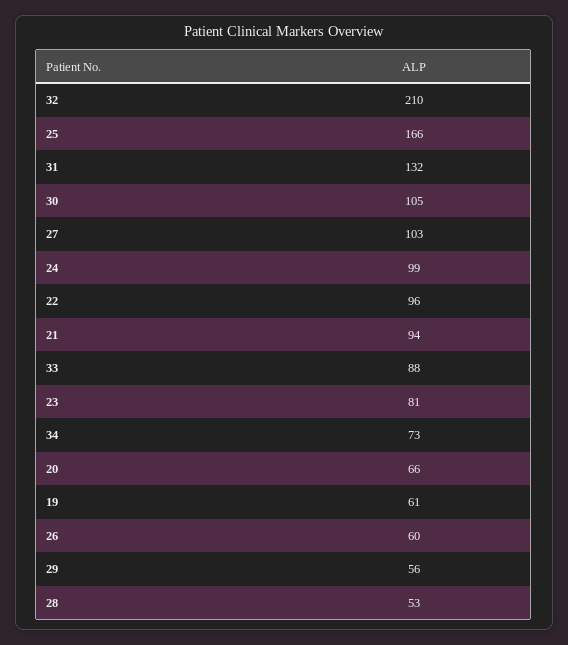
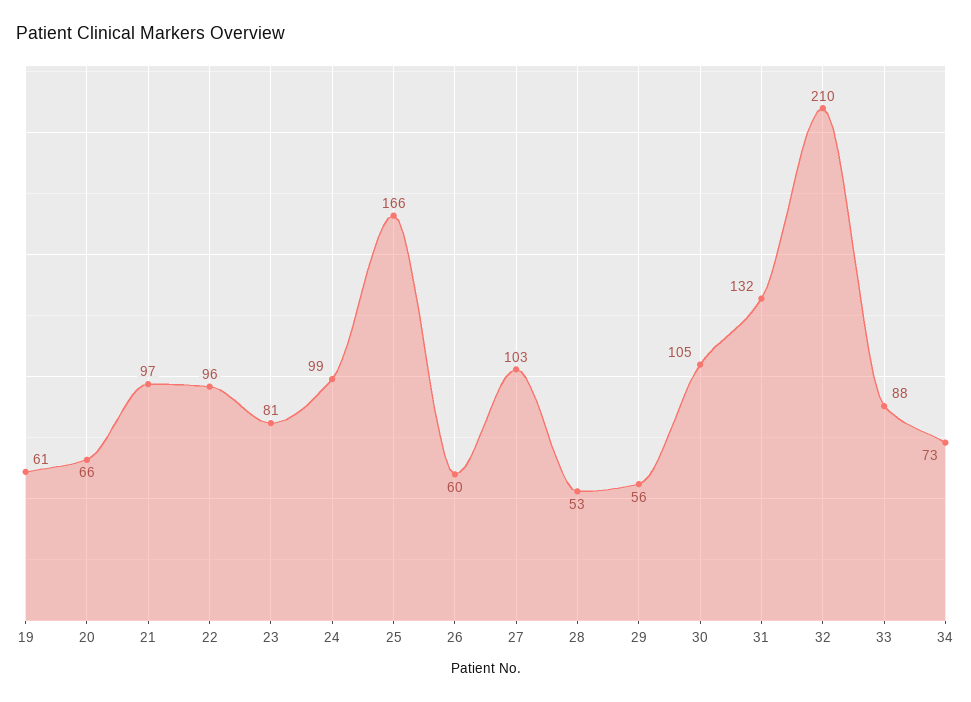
  {
    "32": 210,
    "25": 166,
    "31": 132,
    "30": 105,
    "27": 103,
    "24": 99,
    "22": 96,
-   "21": 94,
+   "21": 97,
    "33": 88,
    "23": 81,
    "34": 73,
    "20": 66,
    "19": 61,
    "26": 60,
    "29": 56,
    "28": 53
  }

